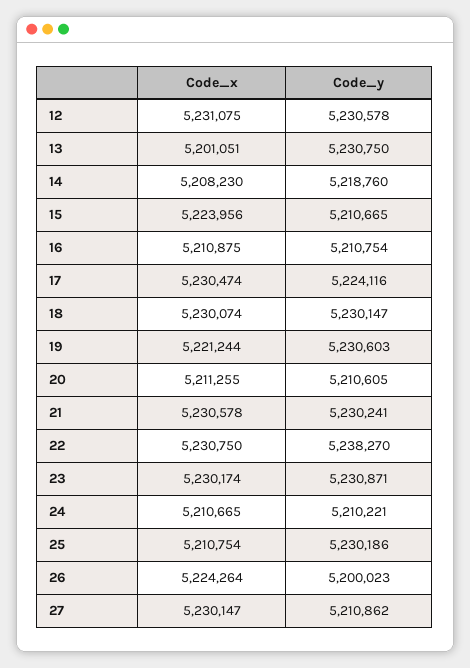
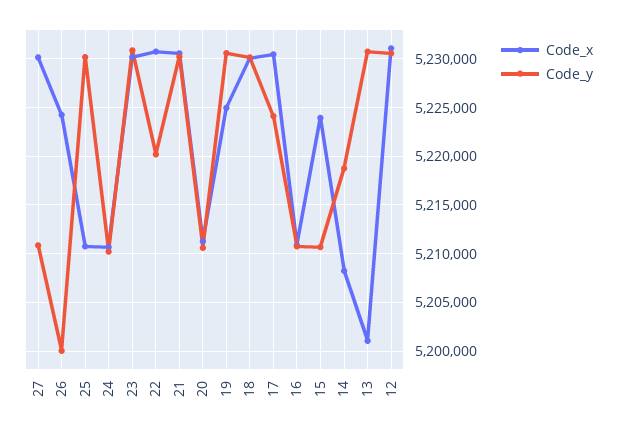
  {
    "Code_x": {
      "12": 5231075,
      "13": 5201051,
      "14": 5208230,
      "15": 5223956,
      "16": 5210875,
      "17": 5230474,
      "18": 5230074,
-     "19": 5221244,
+     "19": 5225000,
      "20": 5211255,
      "21": 5230578,
      "22": 5230750,
      "23": 5230174,
      "24": 5210665,
      "25": 5210754,
      "26": 5224264,
      "27": 5230147
    },
    "Code_y": {
      "12": 5230578,
      "13": 5230750,
      "14": 5218760,
      "15": 5210665,
      "16": 5210754,
      "17": 5224116,
      "18": 5230147,
      "19": 5230603,
      "20": 5210605,
      "21": 5230241,
-     "22": 5238270,
+     "22": 5220000,
      "23": 5230871,
      "24": 5210221,
      "25": 5230186,
      "26": 5200023,
      "27": 5210862
    }
  }

